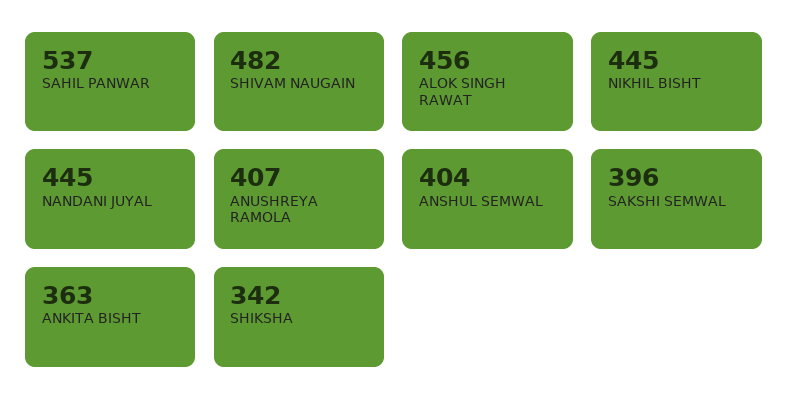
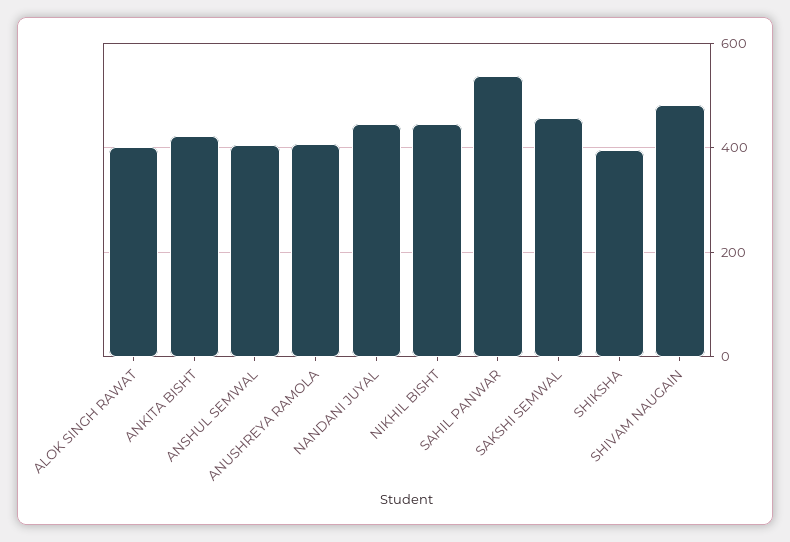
  {
    "SAHIL PANWAR": 537,
    "SHIVAM NAUGAIN": 482,
-   "ALOK SINGH RAWAT": 456,
+   "ALOK SINGH RAWAT": 400,
    "NIKHIL BISHT": 445,
    "NANDANI JUYAL": 445,
    "ANUSHREYA RAMOLA": 407,
    "ANSHUL SEMWAL": 404,
-   "SAKSHI SEMWAL": 396,
+   "SAKSHI SEMWAL": 460,
-   "ANKITA BISHT": 363,
+   "ANKITA BISHT": 420,
-   "SHIKSHA": 342
+   "SHIKSHA": 400
  }

